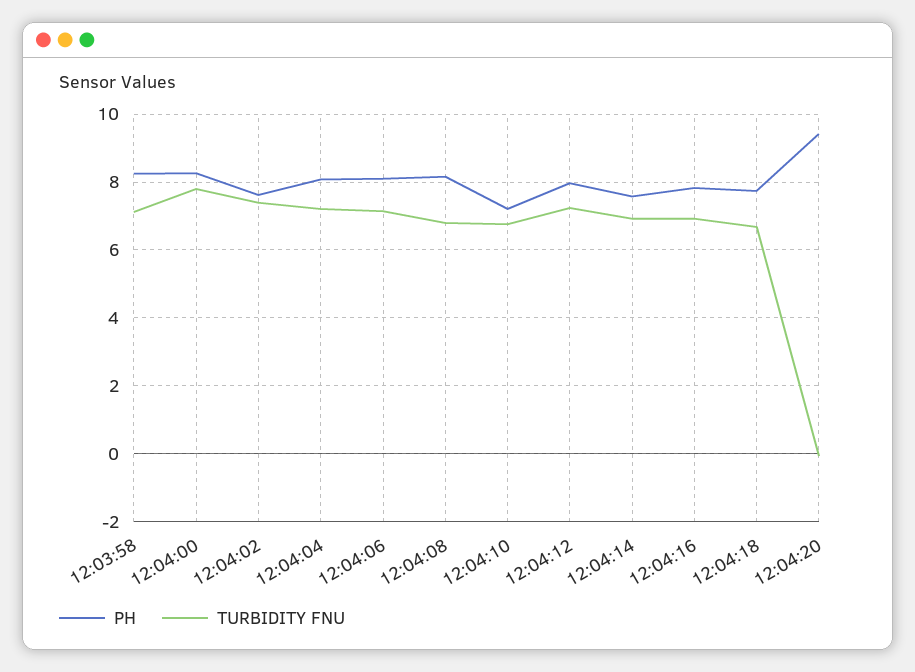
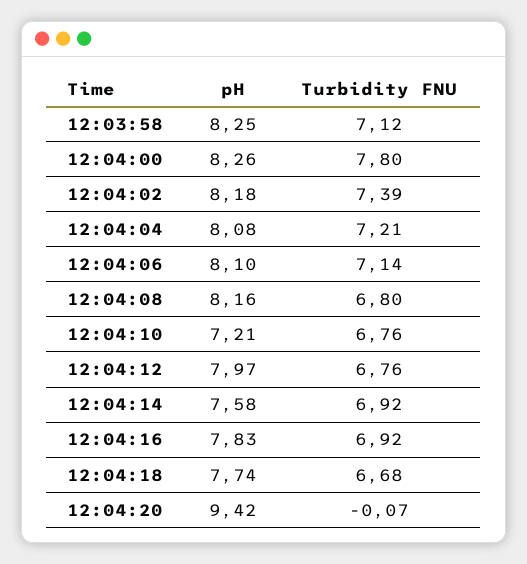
  {
    "PH": {
      "12:03:58": 8.25,
      "12:04:00": 8.26,
-     "12:04:02": 7.6,
+     "12:04:02": 8.18,
      "12:04:04": 8.08,
      "12:04:06": 8.1,
      "12:04:08": 8.16,
      "12:04:10": 7.21,
      "12:04:12": 7.97,
      "12:04:14": 7.58,
      "12:04:16": 7.83,
      "12:04:18": 7.74,
      "12:04:20": 9.42
    },
    "TURBIDITY FNU": {
      "12:03:58": 7.12,
      "12:04:00": 7.8,
      "12:04:02": 7.39,
      "12:04:04": 7.21,
      "12:04:06": 7.14,
      "12:04:08": 6.8,
      "12:04:10": 6.76,
-     "12:04:12": 7.2,
+     "12:04:12": 6.76,
      "12:04:14": 6.92,
      "12:04:16": 6.92,
      "12:04:18": 6.68,
      "12:04:20": -0.07
    }
  }

